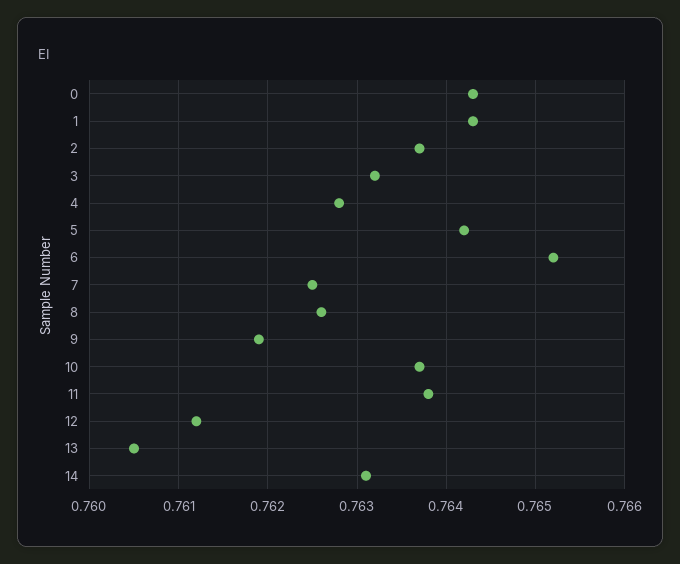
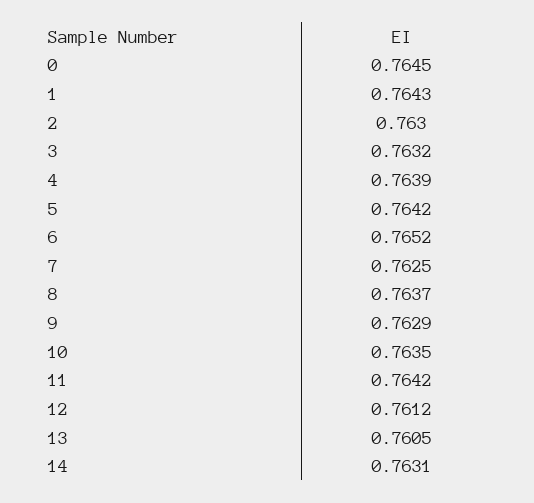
  {
-   "0": 0.7643,
+   "0": 0.7645,
    "1": 0.7643,
-   "2": 0.7637,
+   "2": 0.763,
    "3": 0.7632,
-   "4": 0.7628,
+   "4": 0.7639,
    "5": 0.7642,
    "6": 0.7652,
    "7": 0.7625,
-   "8": 0.7626,
+   "8": 0.7637,
-   "9": 0.7619,
+   "9": 0.7629,
-   "10": 0.7637,
+   "10": 0.7635,
-   "11": 0.7638,
+   "11": 0.7642,
    "12": 0.7612,
    "13": 0.7605,
    "14": 0.7631
  }

